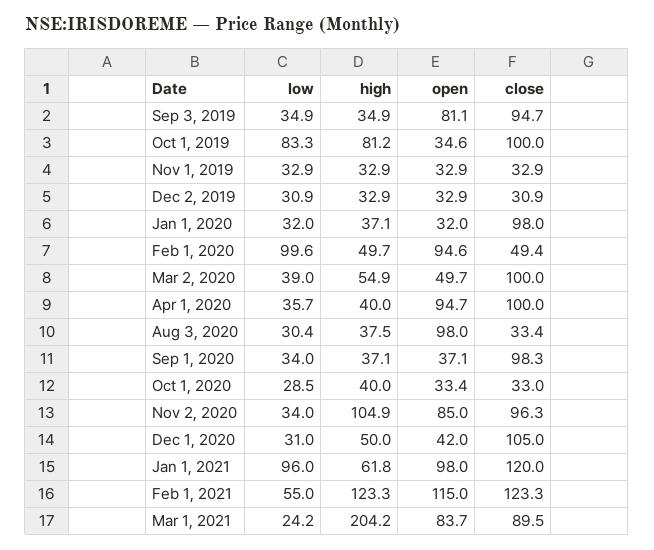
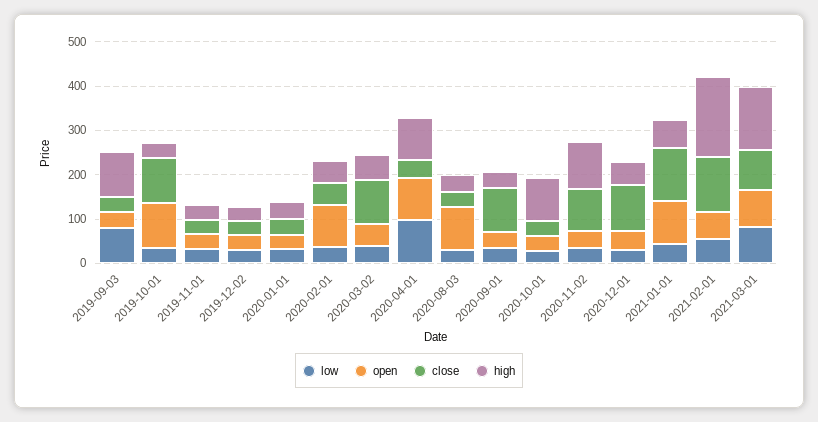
  {
    "low": {
-     "Sep 3, 2019": 34.9,
+     "Sep 3, 2019": 80,
-     "Oct 1, 2019": 83.3,
+     "Oct 1, 2019": 40,
      "Nov 1, 2019": 32.9,
      "Dec 2, 2019": 30.9,
      "Jan 1, 2020": 32,
-     "Feb 1, 2020": 99.6,
+     "Feb 1, 2020": 40,
      "Mar 2, 2020": 39,
-     "Apr 1, 2020": 35.7,
+     "Apr 1, 2020": 100,
      "Aug 3, 2020": 30.4,
      "Sep 1, 2020": 34,
      "Oct 1, 2020": 28.5,
      "Nov 2, 2020": 34,
      "Dec 1, 2020": 31,
-     "Jan 1, 2021": 96,
+     "Jan 1, 2021": 40,
      "Feb 1, 2021": 55,
-     "Mar 1, 2021": 24.2
+     "Mar 1, 2021": 80
    },
    "high": {
-     "Sep 3, 2019": 34.9,
+     "Sep 3, 2019": 100,
-     "Oct 1, 2019": 81.2,
+     "Oct 1, 2019": 40,
      "Nov 1, 2019": 32.9,
      "Dec 2, 2019": 32.9,
      "Jan 1, 2020": 37.1,
      "Feb 1, 2020": 49.7,
      "Mar 2, 2020": 54.9,
-     "Apr 1, 2020": 40,
+     "Apr 1, 2020": 100,
      "Aug 3, 2020": 37.5,
      "Sep 1, 2020": 37.1,
-     "Oct 1, 2020": 40,
+     "Oct 1, 2020": 100,
      "Nov 2, 2020": 104.9,
      "Dec 1, 2020": 50,
      "Jan 1, 2021": 61.8,
-     "Feb 1, 2021": 123.3,
+     "Feb 1, 2021": 180,
-     "Mar 1, 2021": 204.2
+     "Mar 1, 2021": 140
    },
    "open": {
-     "Sep 3, 2019": 81.1,
+     "Sep 3, 2019": 40,
-     "Oct 1, 2019": 34.6,
+     "Oct 1, 2019": 100,
      "Nov 1, 2019": 32.9,
      "Dec 2, 2019": 32.9,
      "Jan 1, 2020": 32,
      "Feb 1, 2020": 94.6,
      "Mar 2, 2020": 49.7,
      "Apr 1, 2020": 94.7,
      "Aug 3, 2020": 98,
      "Sep 1, 2020": 37.1,
      "Oct 1, 2020": 33.4,
-     "Nov 2, 2020": 85,
+     "Nov 2, 2020": 40,
      "Dec 1, 2020": 42,
      "Jan 1, 2021": 98,
-     "Feb 1, 2021": 115,
+     "Feb 1, 2021": 60,
      "Mar 1, 2021": 83.7
    },
    "close": {
-     "Sep 3, 2019": 94.7,
+     "Sep 3, 2019": 40,
      "Oct 1, 2019": 100,
      "Nov 1, 2019": 32.9,
      "Dec 2, 2019": 30.9,
-     "Jan 1, 2020": 98,
+     "Jan 1, 2020": 40,
      "Feb 1, 2020": 49.4,
      "Mar 2, 2020": 100,
-     "Apr 1, 2020": 100,
+     "Apr 1, 2020": 40,
      "Aug 3, 2020": 33.4,
      "Sep 1, 2020": 98.3,
      "Oct 1, 2020": 33,
      "Nov 2, 2020": 96.3,
      "Dec 1, 2020": 105,
      "Jan 1, 2021": 120,
      "Feb 1, 2021": 123.3,
      "Mar 1, 2021": 89.5
    }
  }

